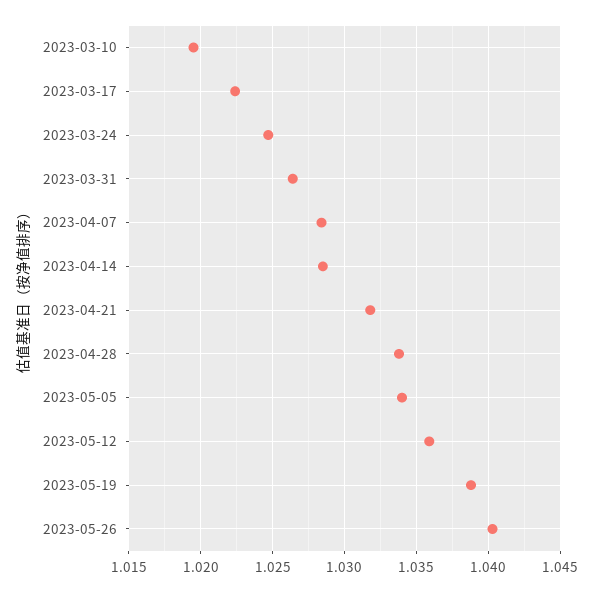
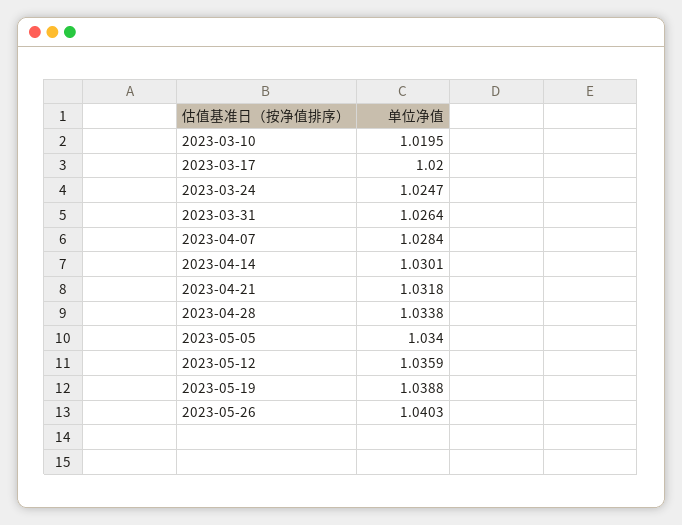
  {
    "2023-03-10": 1.0195,
-   "2023-03-17": 1.0225,
+   "2023-03-17": 1.02,
    "2023-03-24": 1.0247,
    "2023-03-31": 1.0264,
    "2023-04-07": 1.0284,
-   "2023-04-14": 1.0285,
+   "2023-04-14": 1.0301,
    "2023-04-21": 1.0318,
    "2023-04-28": 1.0338,
    "2023-05-05": 1.034,
    "2023-05-12": 1.0359,
    "2023-05-19": 1.0388,
    "2023-05-26": 1.0403
  }

